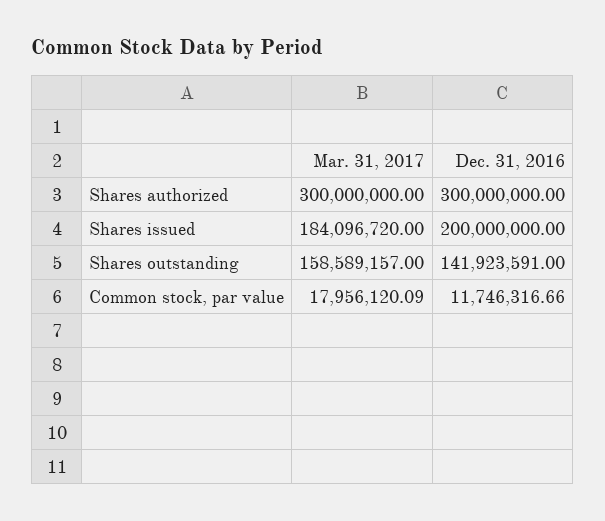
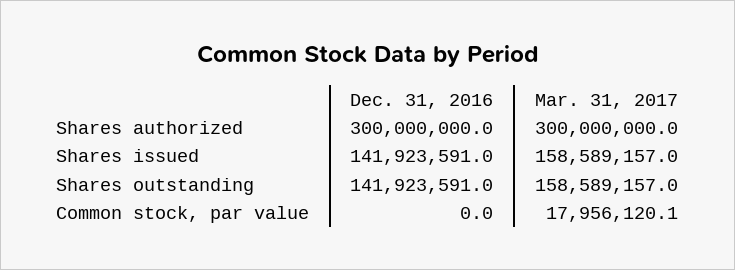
  {
    "Mar. 31, 2017": {
      "Shares authorized": 300000000,
-     "Shares issued": 184096720,
+     "Shares issued": 158589157,
      "Shares outstanding": 158589157,
      "Common stock, par value": 17956120.09
    },
    "Dec. 31, 2016": {
      "Shares authorized": 300000000,
-     "Shares issued": 200000000,
+     "Shares issued": 141923591,
      "Shares outstanding": 141923591,
-     "Common stock, par value": 11746316.66
+     "Common stock, par value": 0
    }
  }

